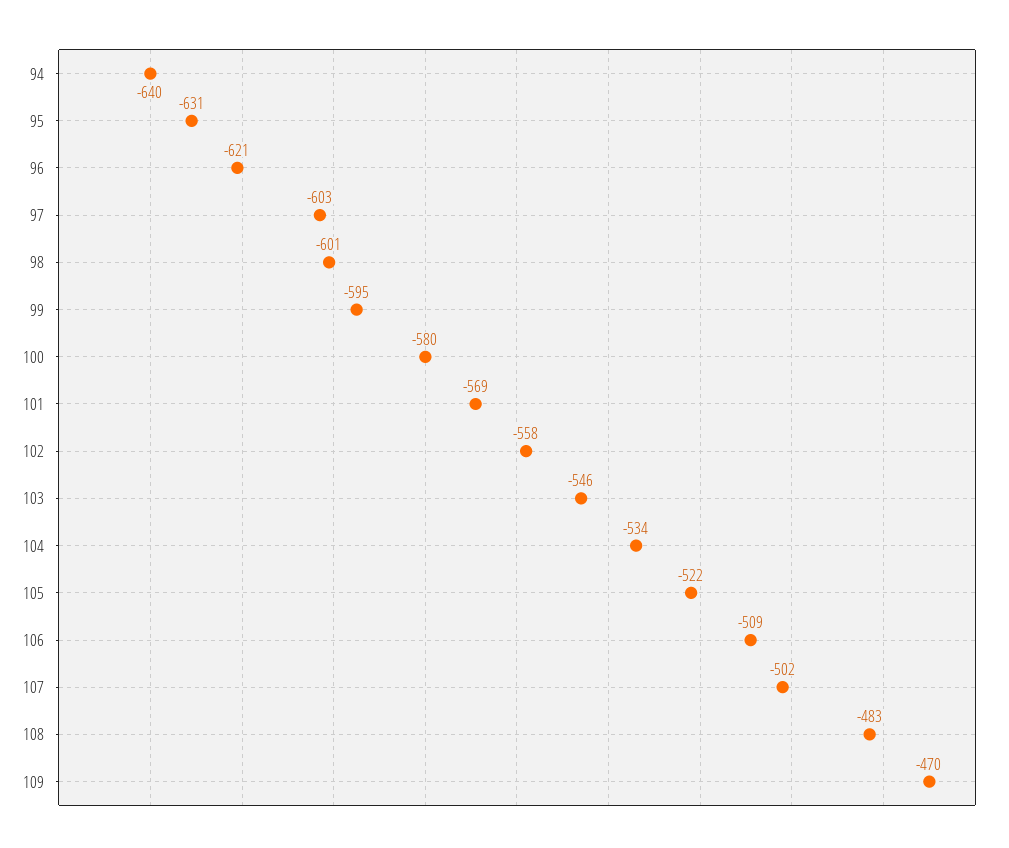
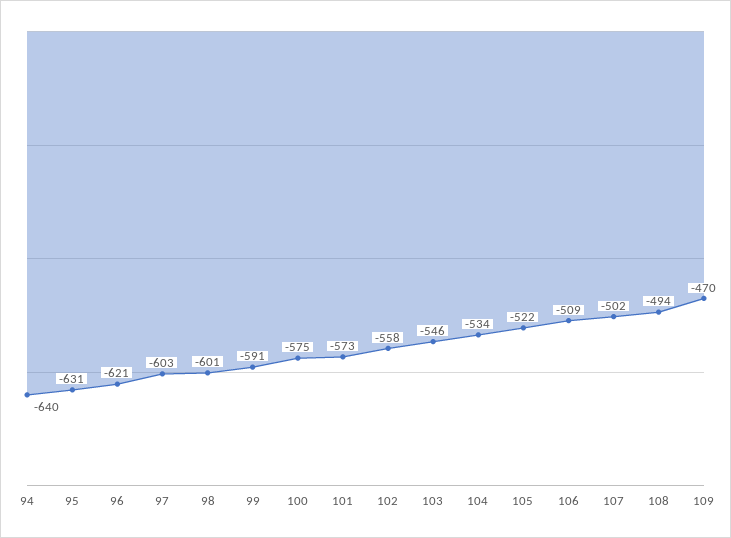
  {
    "94": -640,
    "95": -631,
    "96": -621,
    "97": -603,
    "98": -601,
-   "99": -595,
+   "99": -591,
-   "100": -580,
+   "100": -575,
-   "101": -569,
+   "101": -573,
    "102": -558,
    "103": -546,
    "104": -534,
    "105": -522,
    "106": -509,
    "107": -502,
-   "108": -483,
+   "108": -494,
    "109": -470
  }

